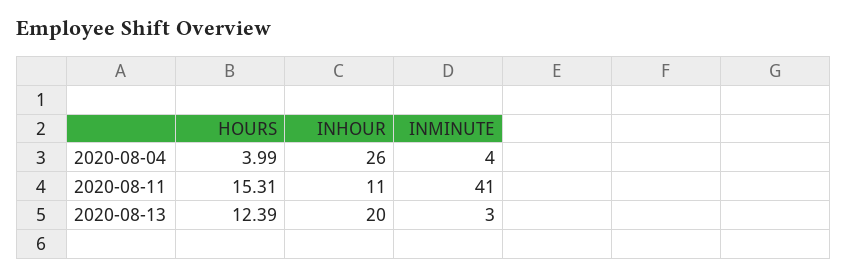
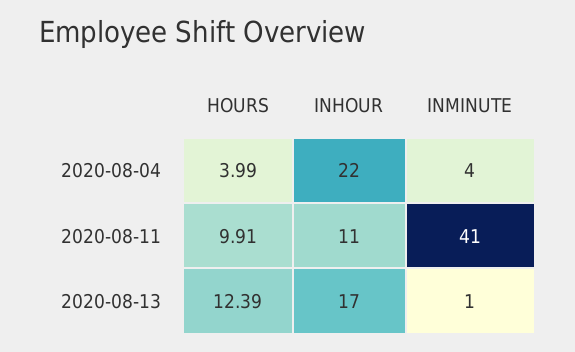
  {
    "HOURS": {
      "2020-08-04": 3.99,
-     "2020-08-11": 15.31,
+     "2020-08-11": 9.91,
      "2020-08-13": 12.39
    },
    "INHOUR": {
-     "2020-08-04": 26,
+     "2020-08-04": 22,
      "2020-08-11": 11,
-     "2020-08-13": 20
+     "2020-08-13": 17
    },
    "INMINUTE": {
      "2020-08-04": 4,
      "2020-08-11": 41,
-     "2020-08-13": 3
+     "2020-08-13": 1
    }
  }

